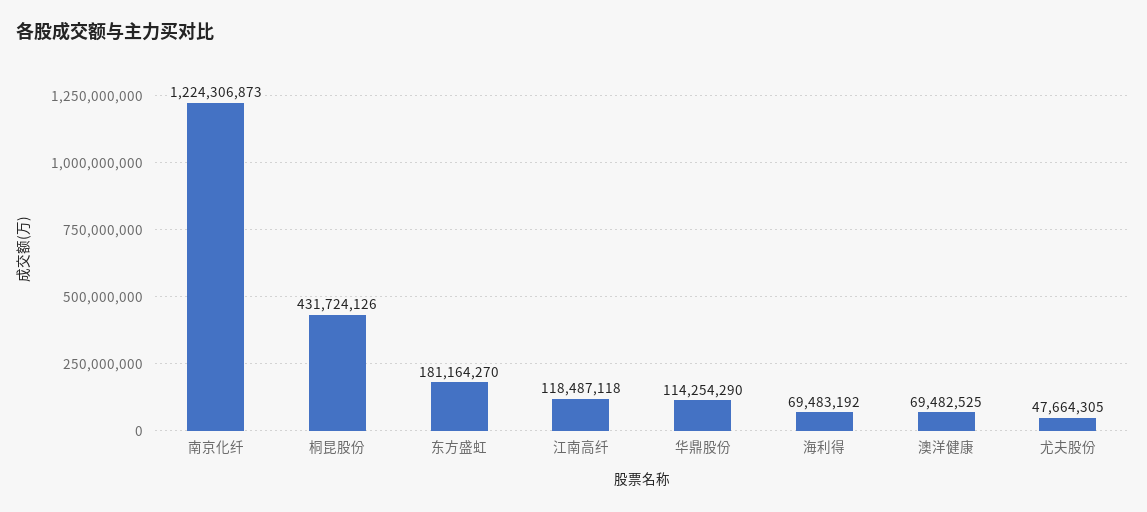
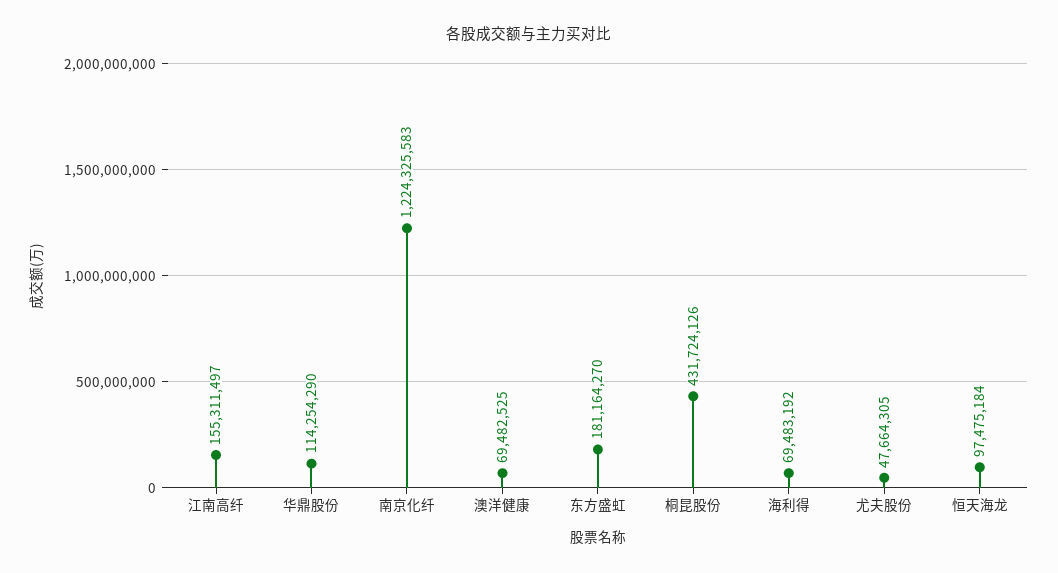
  {
-   "南京化纤": 1224306873,
+   "南京化纤": 1224325583,
    "桐昆股份": 431724126,
    "东方盛虹": 181164270,
-   "江南高纤": 118487118,
+   "江南高纤": 155311497,
    "华鼎股份": 114254290,
    "海利得": 69483192,
    "澳洋健康": 69482525,
-   "尤夫股份": 47664305
+   "尤夫股份": 47664305,
+   "恒天海龙": 97475184
  }

